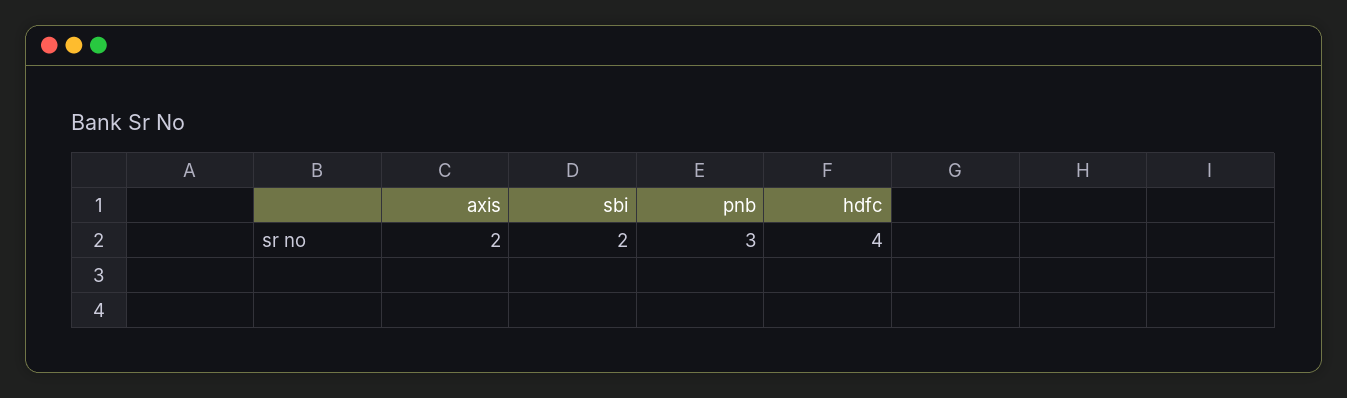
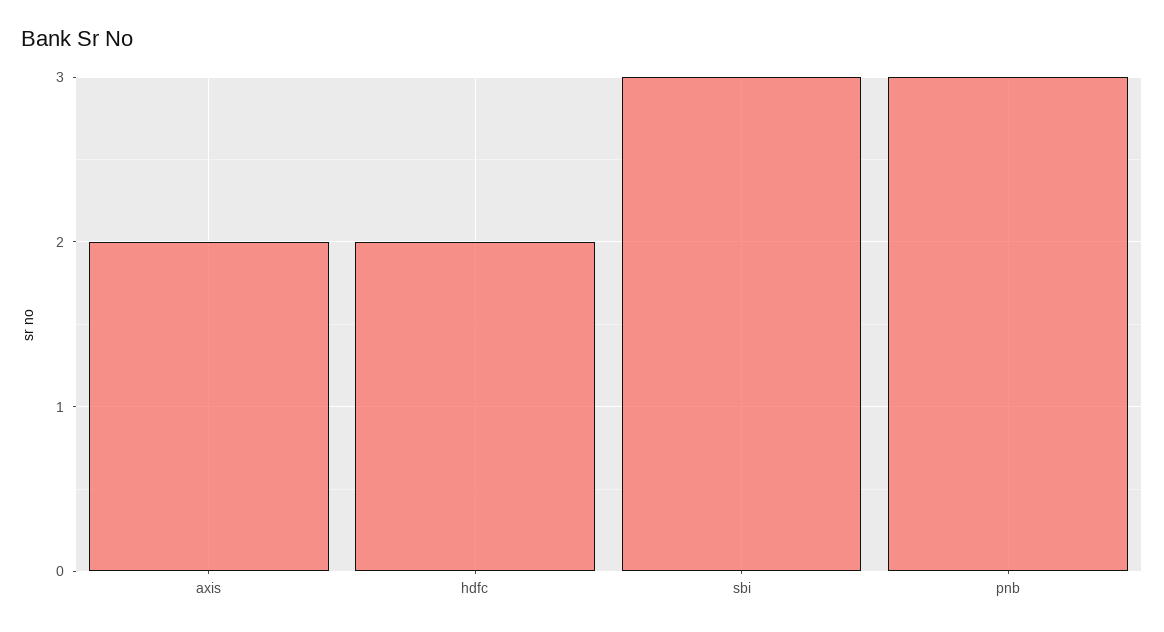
  {
    "axis": 2,
-   "sbi": 2,
+   "sbi": 3,
    "pnb": 3,
-   "hdfc": 4
+   "hdfc": 2
  }

